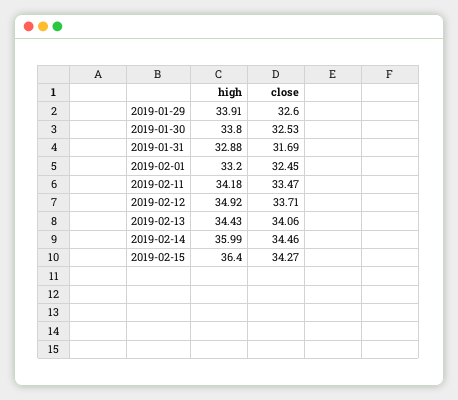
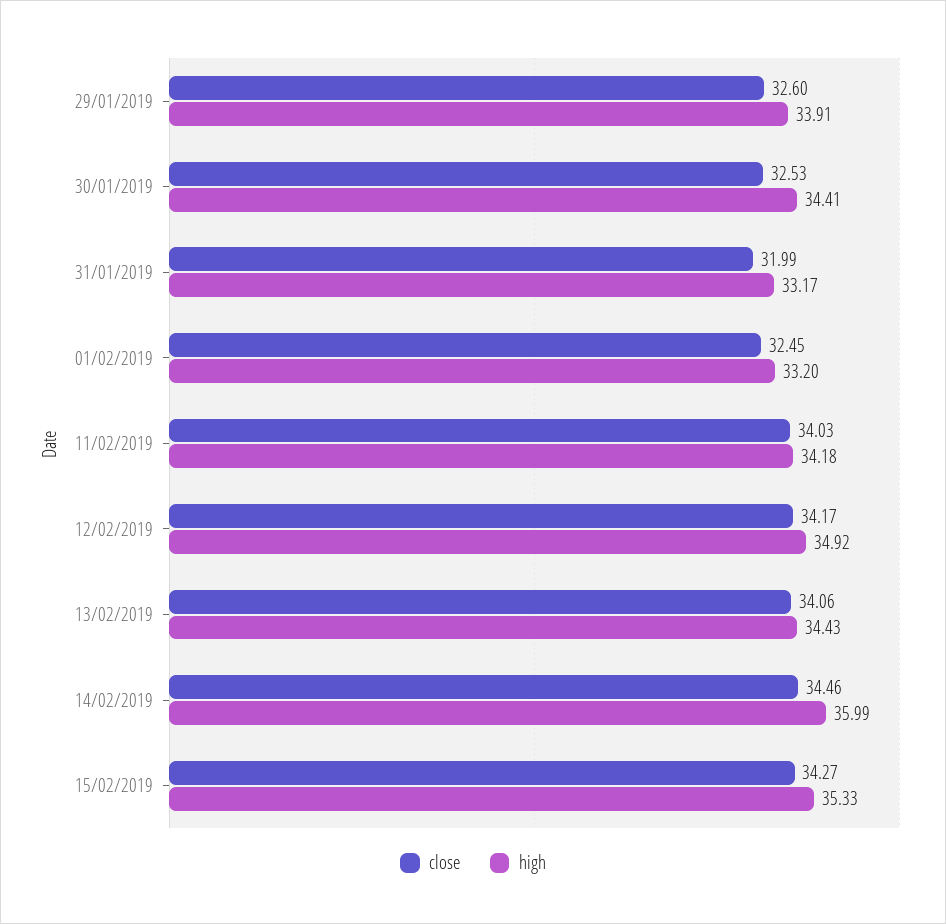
  {
    "high": {
      "2019-01-29": 33.91,
-     "2019-01-30": 33.8,
+     "2019-01-30": 34.41,
-     "2019-01-31": 32.88,
+     "2019-01-31": 33.17,
      "2019-02-01": 33.2,
      "2019-02-11": 34.18,
      "2019-02-12": 34.92,
      "2019-02-13": 34.43,
      "2019-02-14": 35.99,
-     "2019-02-15": 36.4
+     "2019-02-15": 35.33
    },
    "close": {
      "2019-01-29": 32.6,
      "2019-01-30": 32.53,
-     "2019-01-31": 31.69,
+     "2019-01-31": 31.99,
      "2019-02-01": 32.45,
-     "2019-02-11": 33.47,
+     "2019-02-11": 34.03,
-     "2019-02-12": 33.71,
+     "2019-02-12": 34.17,
      "2019-02-13": 34.06,
      "2019-02-14": 34.46,
      "2019-02-15": 34.27
    }
  }

